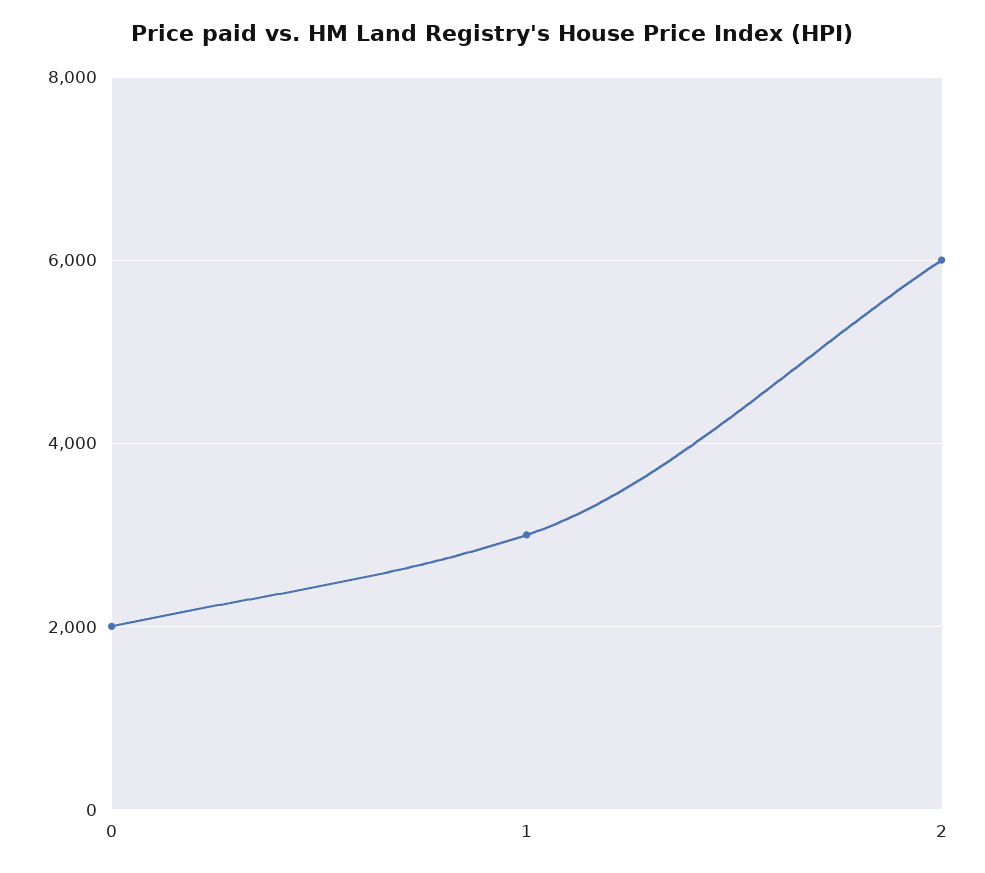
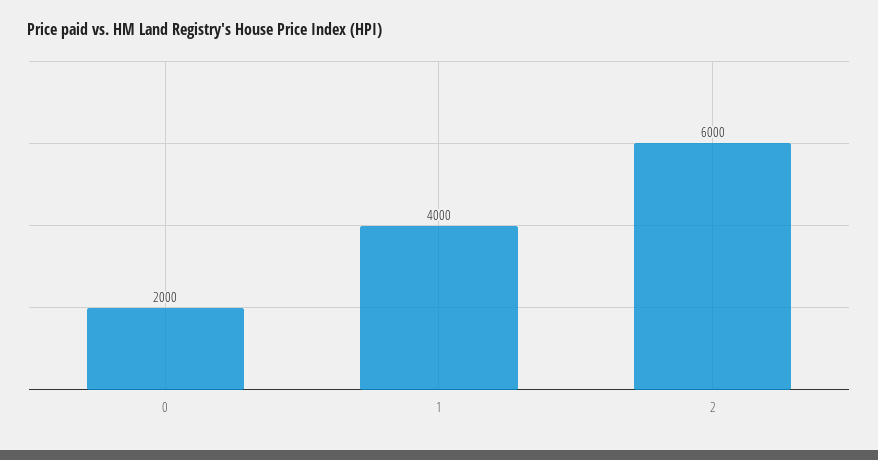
  {
    "0": 2000,
-   "1": 3000,
+   "1": 4000,
    "2": 6000
  }

